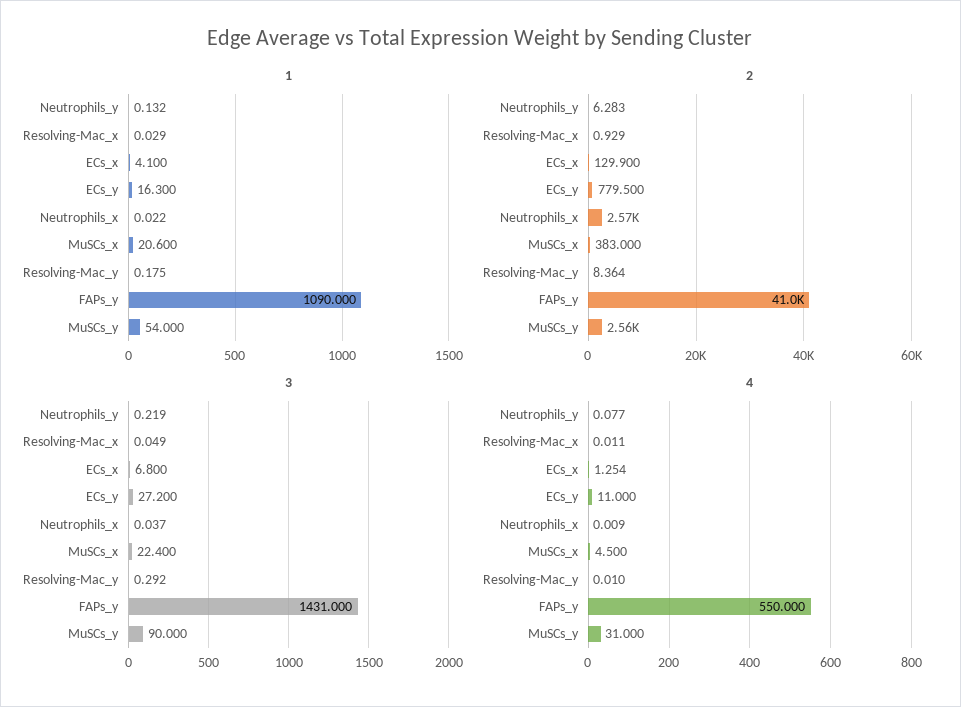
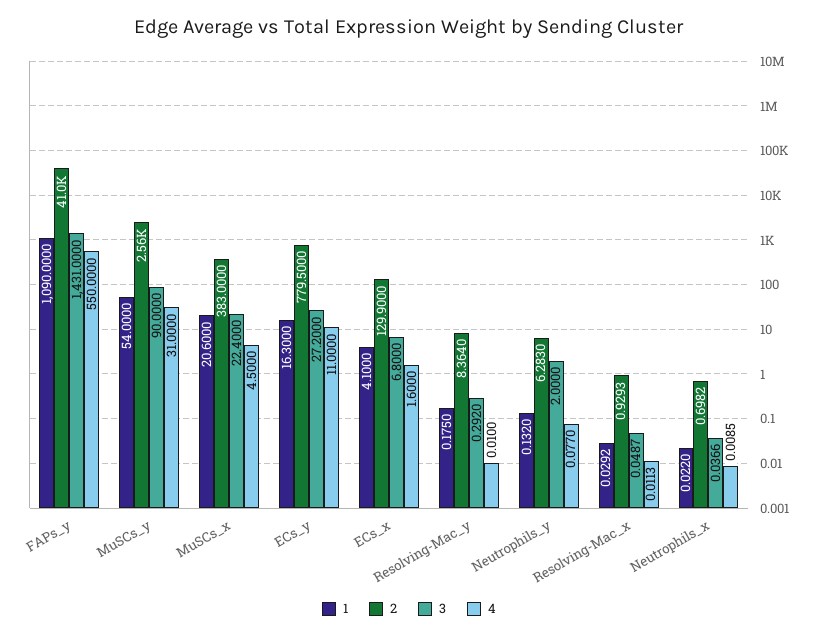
  {
    "1": {
      "Neutrophils_y": 0.132,
      "Resolving-Mac_x": 0.0292,
      "ECs_x": 4.1,
      "ECs_y": 16.3,
      "Neutrophils_x": 0.022,
      "MuSCs_x": 20.6,
      "Resolving-Mac_y": 0.175,
      "FAPs_y": 1090,
      "MuSCs_y": 54
    },
    "2": {
      "Neutrophils_y": 6.283,
      "Resolving-Mac_x": 0.9293,
      "ECs_x": 129.9,
      "ECs_y": 779.5,
-     "Neutrophils_x": 2570,
+     "Neutrophils_x": 0.6982,
      "MuSCs_x": 383,
      "Resolving-Mac_y": 8.364,
      "FAPs_y": 41000,
      "MuSCs_y": 2560
    },
    "3": {
-     "Neutrophils_y": 0.219,
+     "Neutrophils_y": 2,
      "Resolving-Mac_x": 0.0487,
      "ECs_x": 6.8,
      "ECs_y": 27.2,
      "Neutrophils_x": 0.0366,
      "MuSCs_x": 22.4,
      "Resolving-Mac_y": 0.292,
      "FAPs_y": 1431,
      "MuSCs_y": 90
    },
    "4": {
      "Neutrophils_y": 0.077,
      "Resolving-Mac_x": 0.0113,
-     "ECs_x": 1.254,
+     "ECs_x": 1.6,
      "ECs_y": 11,
      "Neutrophils_x": 0.0085,
      "MuSCs_x": 4.5,
      "Resolving-Mac_y": 0.01,
      "FAPs_y": 550,
      "MuSCs_y": 31
    }
  }

